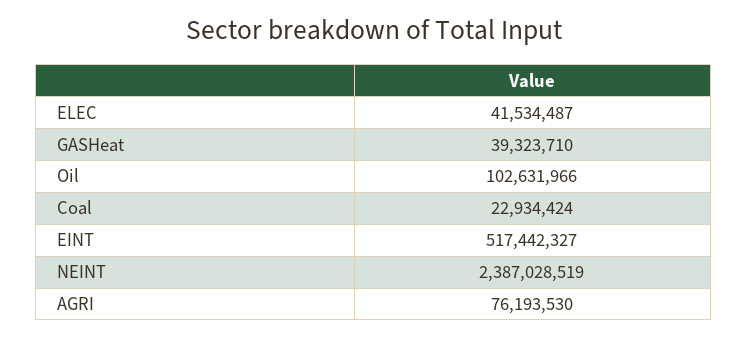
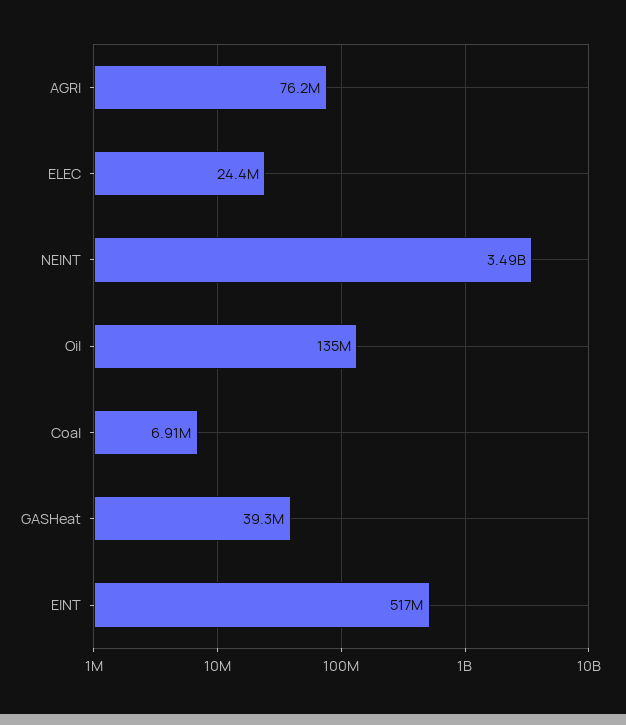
  {
-   "ELEC": 41534487,
+   "ELEC": 24400000,
    "GASHeat": 39323710,
-   "Oil": 102631966,
+   "Oil": 135000000,
-   "Coal": 22934424,
+   "Coal": 6910000,
    "EINT": 517442327,
-   "NEINT": 2387028519,
+   "NEINT": 3490000000,
    "AGRI": 76193530
  }

